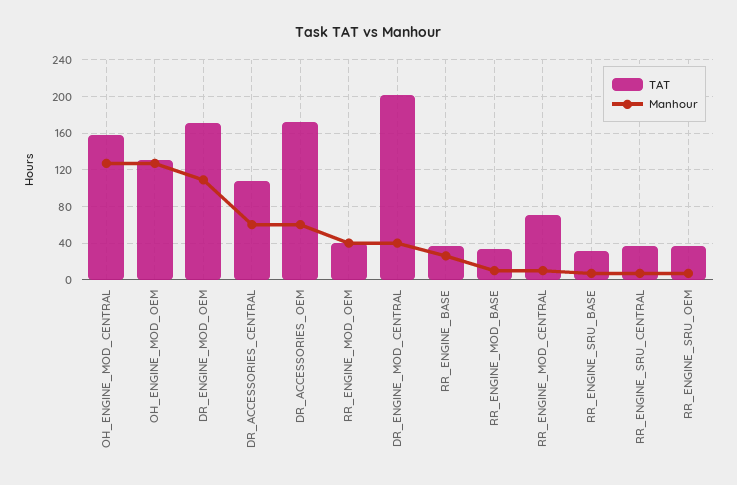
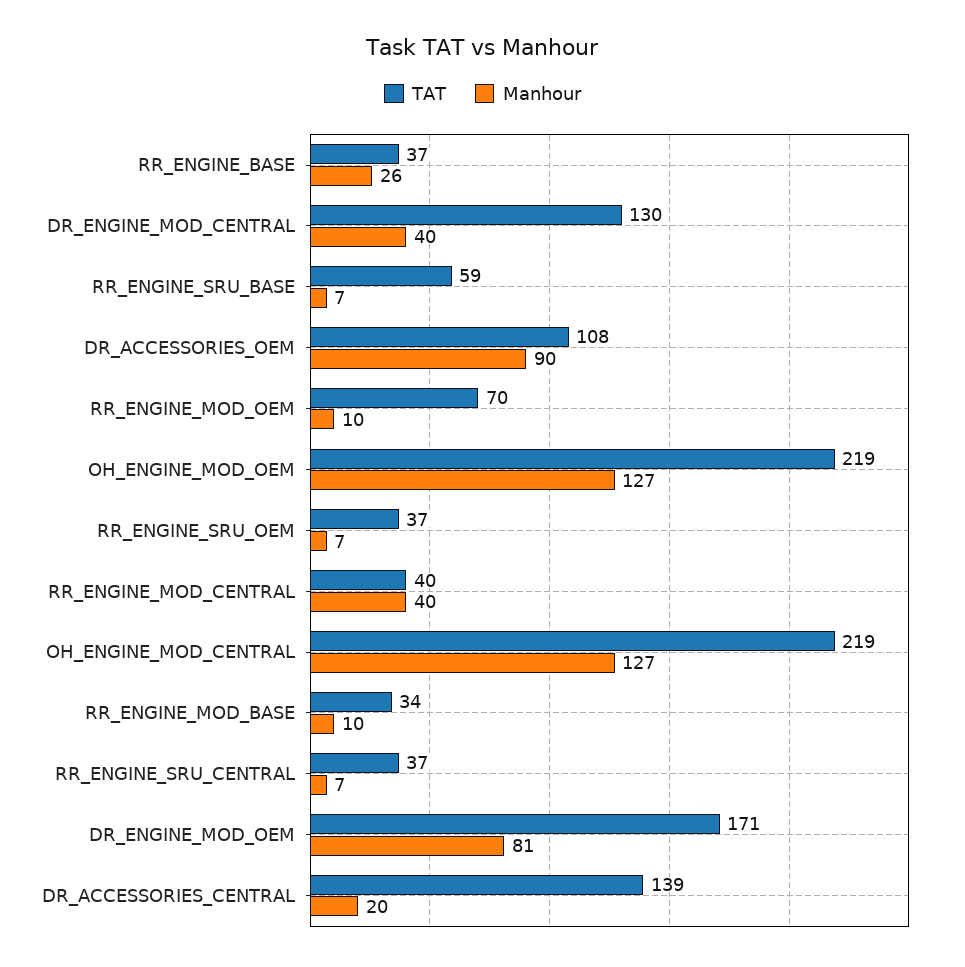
  {
    "TAT": {
-     "OH_ENGINE_MOD_CENTRAL": 160,
+     "OH_ENGINE_MOD_CENTRAL": 219,
-     "OH_ENGINE_MOD_OEM": 130,
+     "OH_ENGINE_MOD_OEM": 219,
      "DR_ENGINE_MOD_OEM": 171,
-     "DR_ACCESSORIES_CENTRAL": 110,
+     "DR_ACCESSORIES_CENTRAL": 139,
-     "DR_ACCESSORIES_OEM": 170,
+     "DR_ACCESSORIES_OEM": 108,
-     "RR_ENGINE_MOD_OEM": 40,
+     "RR_ENGINE_MOD_OEM": 70,
-     "DR_ENGINE_MOD_CENTRAL": 200,
+     "DR_ENGINE_MOD_CENTRAL": 130,
      "RR_ENGINE_BASE": 37,
      "RR_ENGINE_MOD_BASE": 34,
-     "RR_ENGINE_MOD_CENTRAL": 70,
+     "RR_ENGINE_MOD_CENTRAL": 40,
-     "RR_ENGINE_SRU_BASE": 30,
+     "RR_ENGINE_SRU_BASE": 59,
      "RR_ENGINE_SRU_CENTRAL": 37,
      "RR_ENGINE_SRU_OEM": 37
    },
    "Manhour": {
      "OH_ENGINE_MOD_CENTRAL": 127,
      "OH_ENGINE_MOD_OEM": 127,
-     "DR_ENGINE_MOD_OEM": 110,
+     "DR_ENGINE_MOD_OEM": 81,
-     "DR_ACCESSORIES_CENTRAL": 60,
+     "DR_ACCESSORIES_CENTRAL": 20,
-     "DR_ACCESSORIES_OEM": 60,
+     "DR_ACCESSORIES_OEM": 90,
-     "RR_ENGINE_MOD_OEM": 40,
+     "RR_ENGINE_MOD_OEM": 10,
      "DR_ENGINE_MOD_CENTRAL": 40,
      "RR_ENGINE_BASE": 26,
      "RR_ENGINE_MOD_BASE": 10,
-     "RR_ENGINE_MOD_CENTRAL": 10,
+     "RR_ENGINE_MOD_CENTRAL": 40,
      "RR_ENGINE_SRU_BASE": 7,
      "RR_ENGINE_SRU_CENTRAL": 7,
      "RR_ENGINE_SRU_OEM": 7
    }
  }

